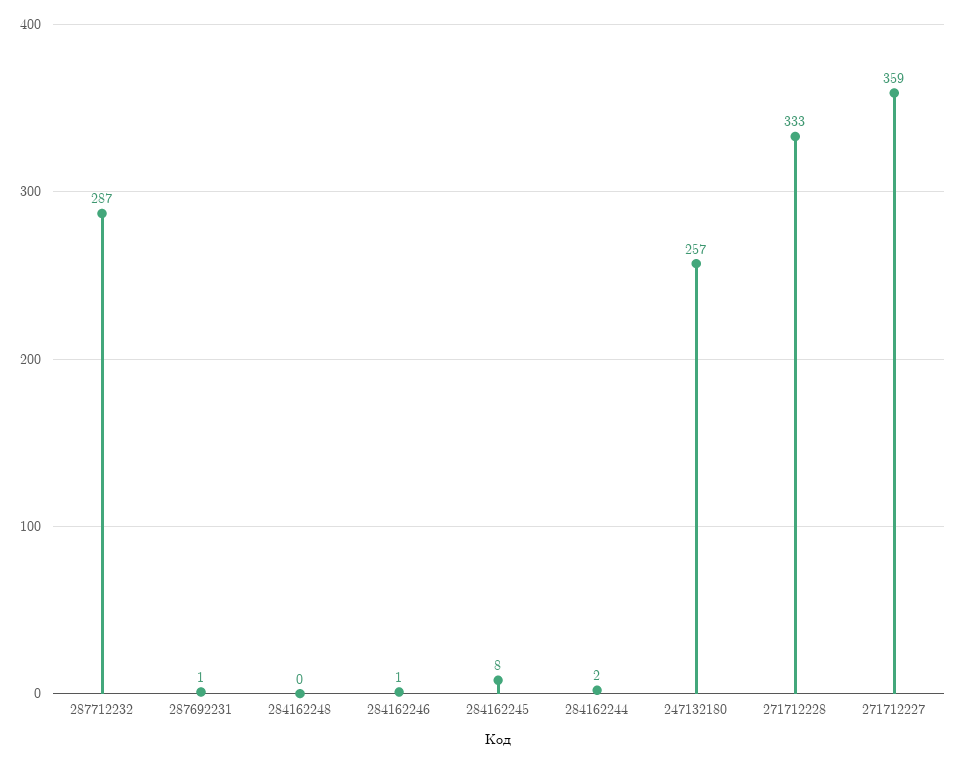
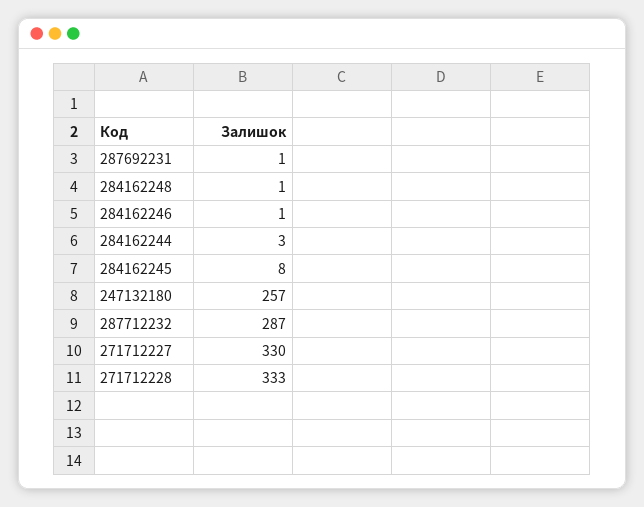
  {
    "287712232": 287,
    "287692231": 1,
-   "284162248": 0,
+   "284162248": 1,
    "284162246": 1,
    "284162245": 8,
-   "284162244": 2,
+   "284162244": 3,
    "247132180": 257,
    "271712228": 333,
-   "271712227": 359
+   "271712227": 330
  }

